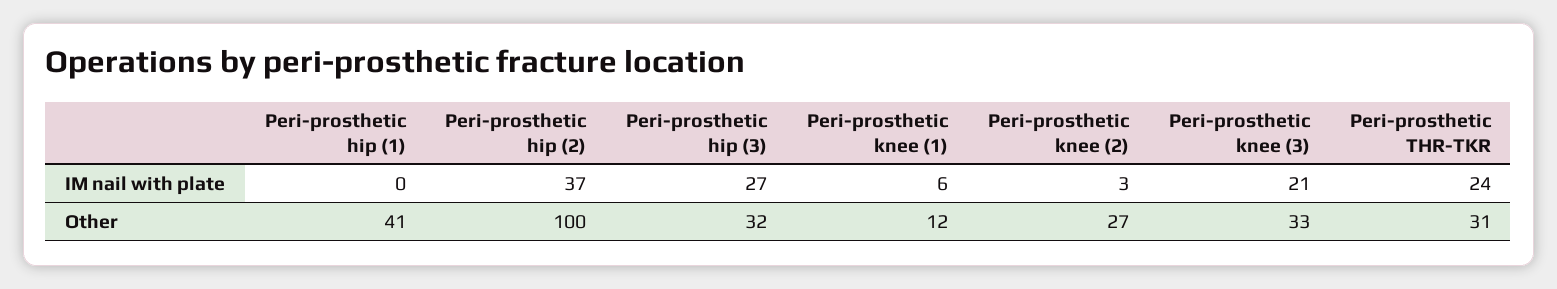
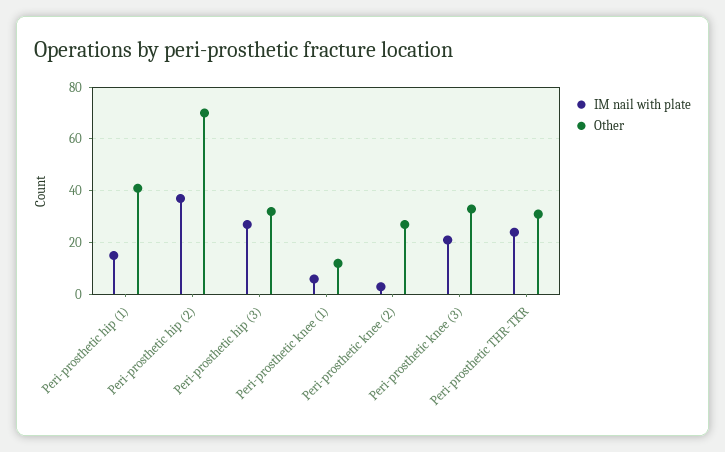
  {
    "IM nail with plate": {
-     "Peri-prosthetic hip (1)": 0,
+     "Peri-prosthetic hip (1)": 15,
      "Peri-prosthetic hip (2)": 37,
      "Peri-prosthetic hip (3)": 27,
      "Peri-prosthetic knee (1)": 6,
      "Peri-prosthetic knee (2)": 3,
      "Peri-prosthetic knee (3)": 21,
      "Peri-prosthetic THR-TKR": 24
    },
    "Other": {
      "Peri-prosthetic hip (1)": 41,
-     "Peri-prosthetic hip (2)": 100,
+     "Peri-prosthetic hip (2)": 70,
      "Peri-prosthetic hip (3)": 32,
      "Peri-prosthetic knee (1)": 12,
      "Peri-prosthetic knee (2)": 27,
      "Peri-prosthetic knee (3)": 33,
      "Peri-prosthetic THR-TKR": 31
    }
  }

